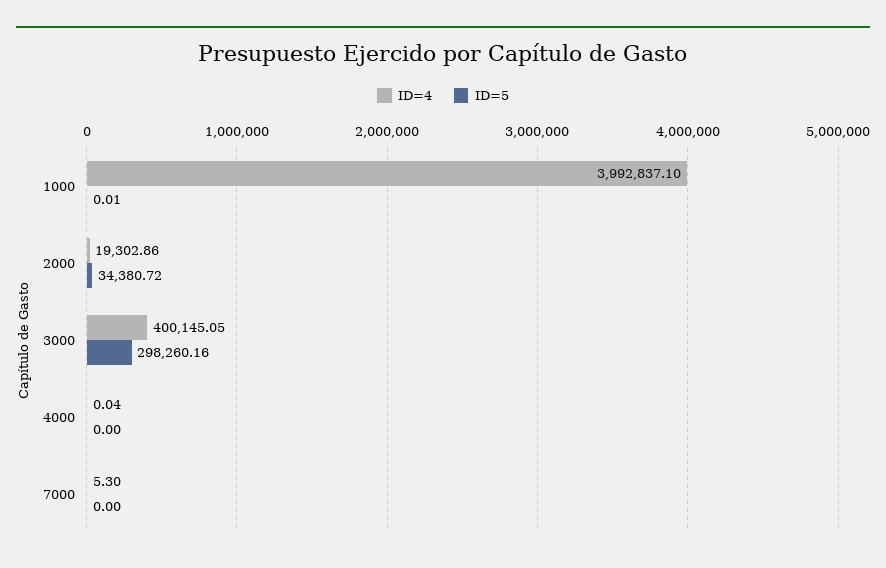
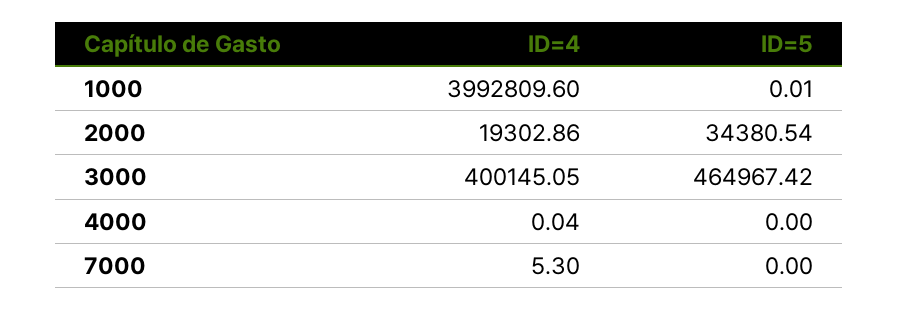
  {
    "ID=4": {
-     "1000": 3992837.1,
+     "1000": 3992809.6,
      "2000": 19302.86,
      "3000": 400145.05,
      "4000": 0.04,
      "7000": 5.3
    },
    "ID=5": {
      "1000": 0.01,
-     "2000": 34380.72,
+     "2000": 34380.54,
-     "3000": 298260.16,
+     "3000": 464967.42,
      "4000": 0,
      "7000": 0
    }
  }

